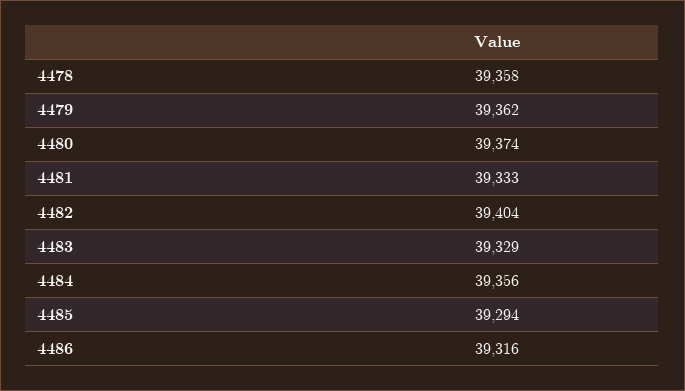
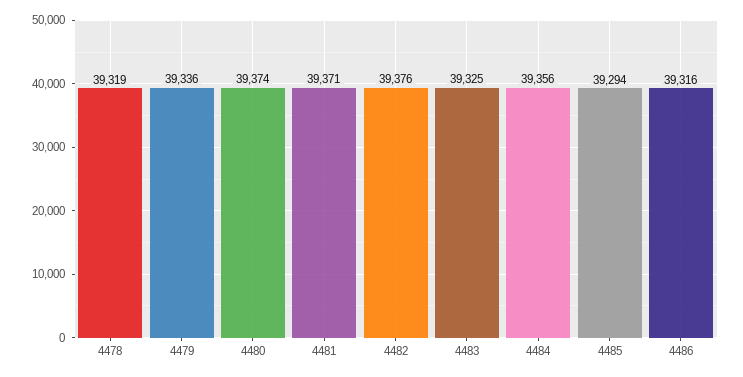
  {
-   "4478": 39358,
+   "4478": 39319,
-   "4479": 39362,
+   "4479": 39336,
    "4480": 39374,
-   "4481": 39333,
+   "4481": 39371,
-   "4482": 39404,
+   "4482": 39376,
-   "4483": 39329,
+   "4483": 39325,
    "4484": 39356,
    "4485": 39294,
    "4486": 39316
  }

